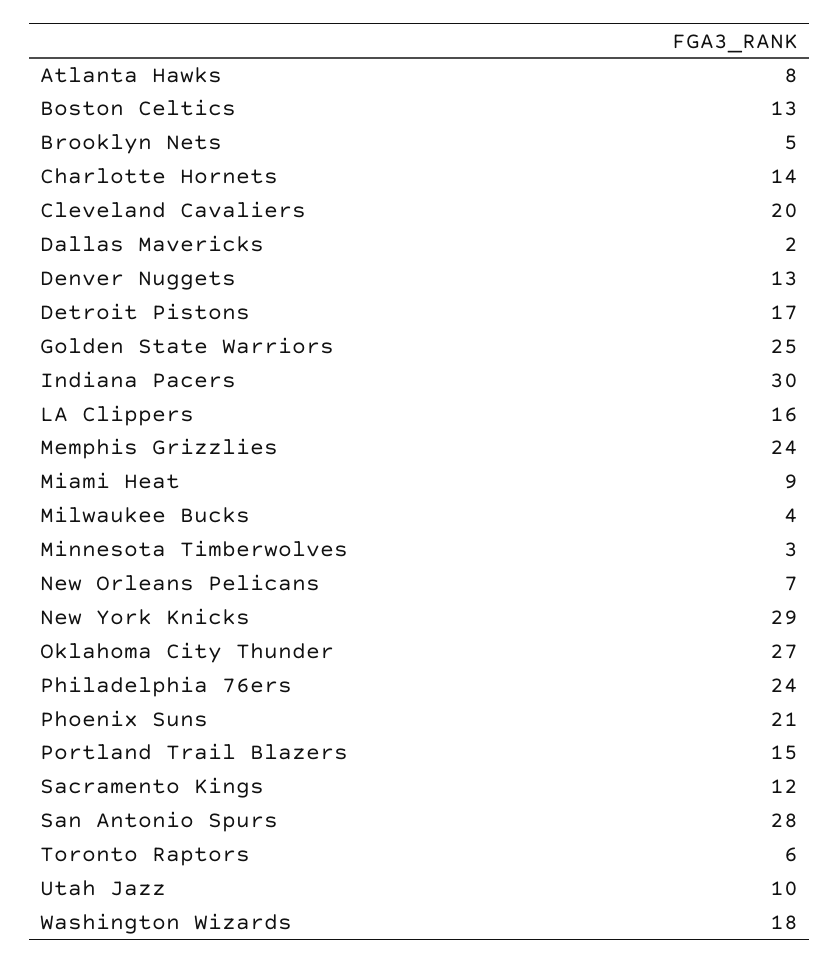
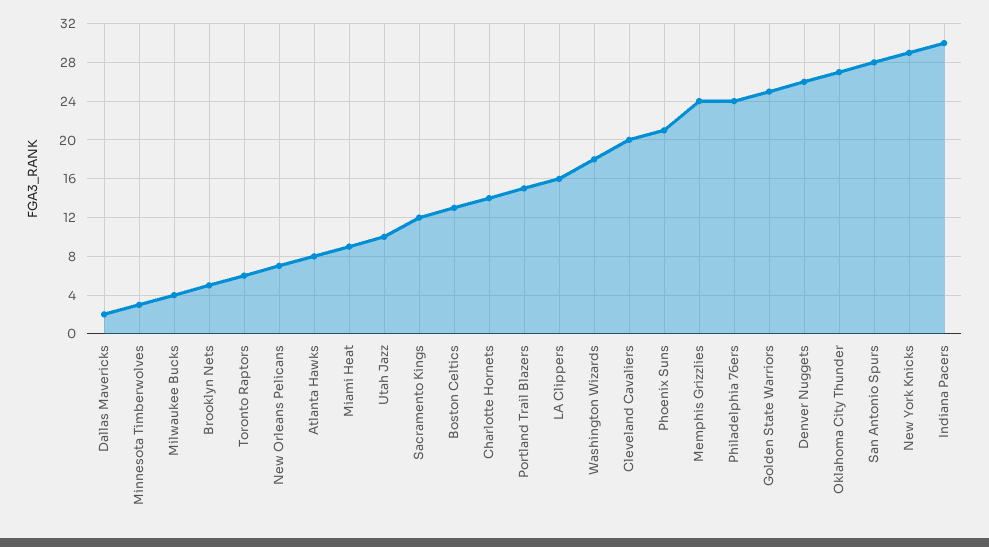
  {
    "Atlanta Hawks": 8,
    "Boston Celtics": 13,
    "Brooklyn Nets": 5,
    "Charlotte Hornets": 14,
    "Cleveland Cavaliers": 20,
    "Dallas Mavericks": 2,
-   "Denver Nuggets": 13,
+   "Denver Nuggets": 26,
-   "Detroit Pistons": 17,
    "Golden State Warriors": 25,
    "Indiana Pacers": 30,
    "LA Clippers": 16,
    "Memphis Grizzlies": 24,
    "Miami Heat": 9,
    "Milwaukee Bucks": 4,
    "Minnesota Timberwolves": 3,
    "New Orleans Pelicans": 7,
    "New York Knicks": 29,
    "Oklahoma City Thunder": 27,
    "Philadelphia 76ers": 24,
    "Phoenix Suns": 21,
    "Portland Trail Blazers": 15,
    "Sacramento Kings": 12,
    "San Antonio Spurs": 28,
    "Toronto Raptors": 6,
    "Utah Jazz": 10,
    "Washington Wizards": 18
  }

